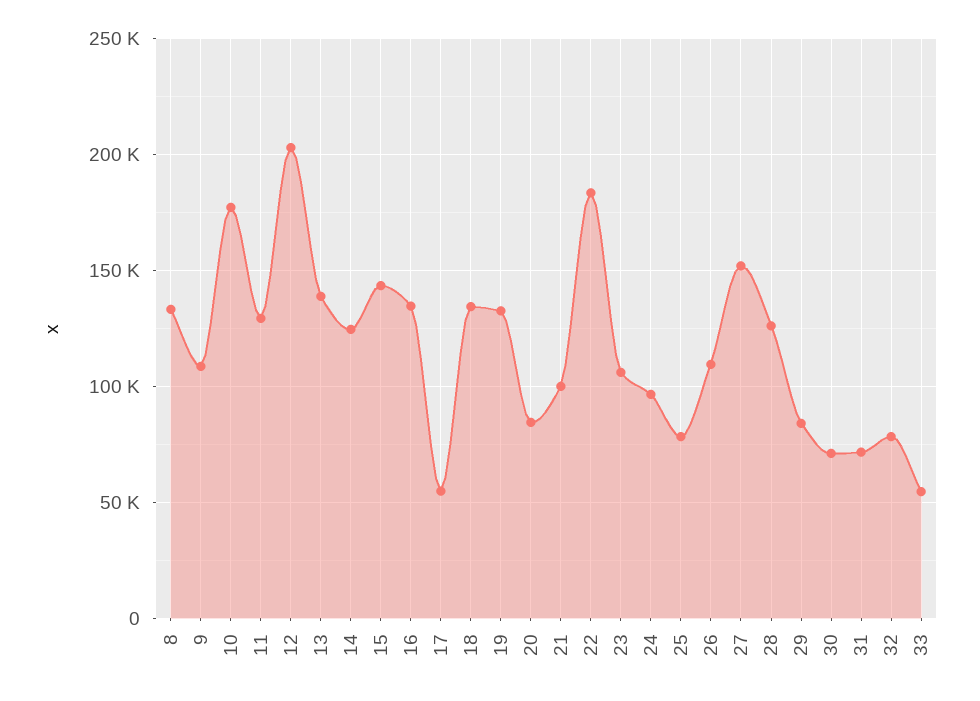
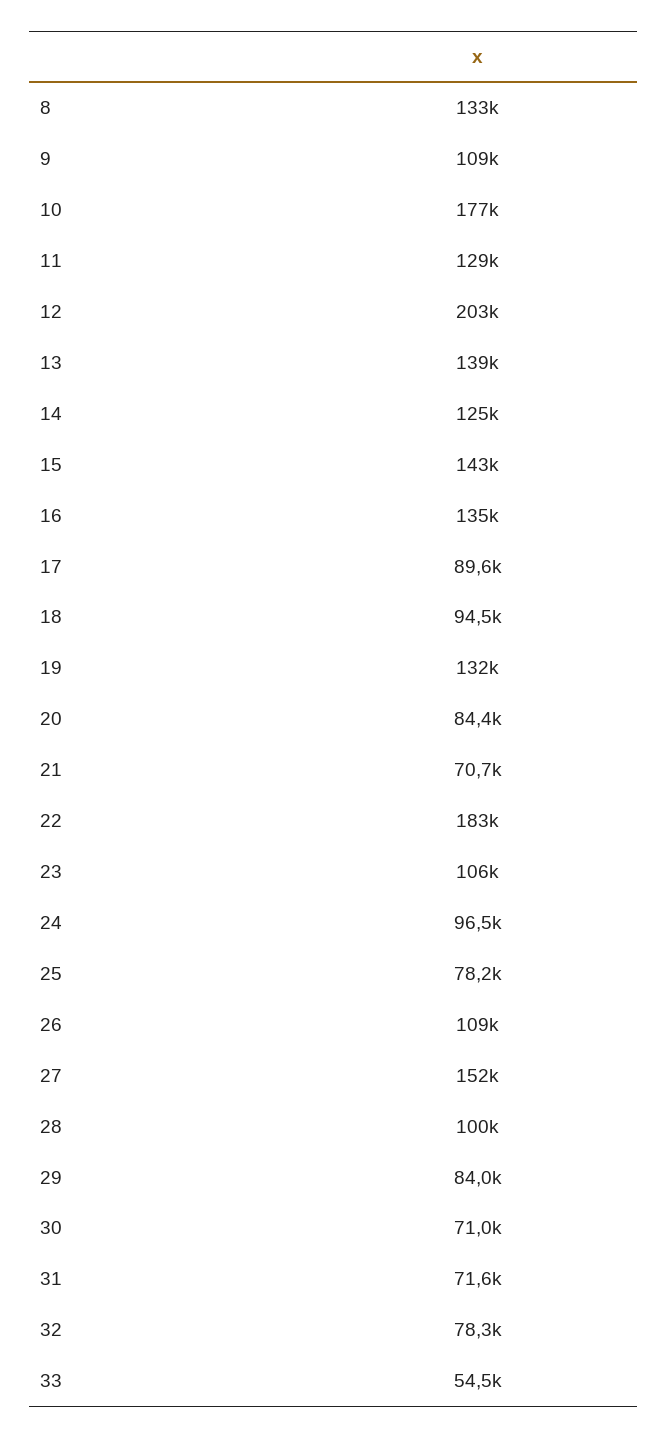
  {
    "8": 133000,
    "9": 109000,
    "10": 177000,
    "11": 129000,
    "12": 203000,
    "13": 139000,
    "14": 125000,
    "15": 143000,
    "16": 135000,
-   "17": 55000,
+   "17": 89600,
-   "18": 135000,
+   "18": 94500,
    "19": 132000,
    "20": 84400,
-   "21": 100000,
+   "21": 70700,
    "22": 183000,
    "23": 106000,
    "24": 96500,
    "25": 78200,
    "26": 109000,
    "27": 152000,
-   "28": 125000,
+   "28": 100000,
    "29": 84000,
    "30": 71000,
    "31": 71600,
    "32": 78300,
    "33": 54500
  }

